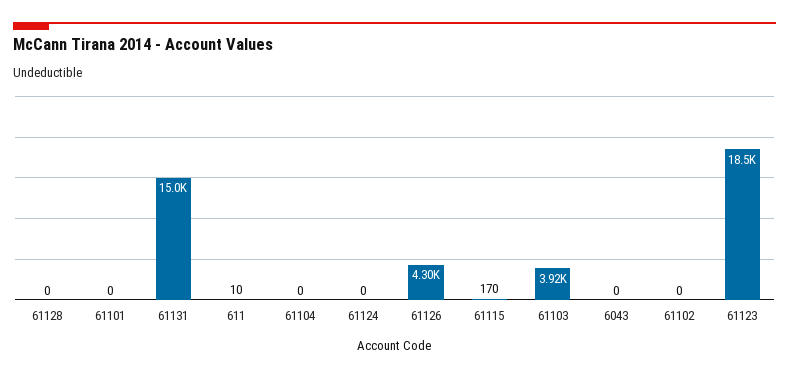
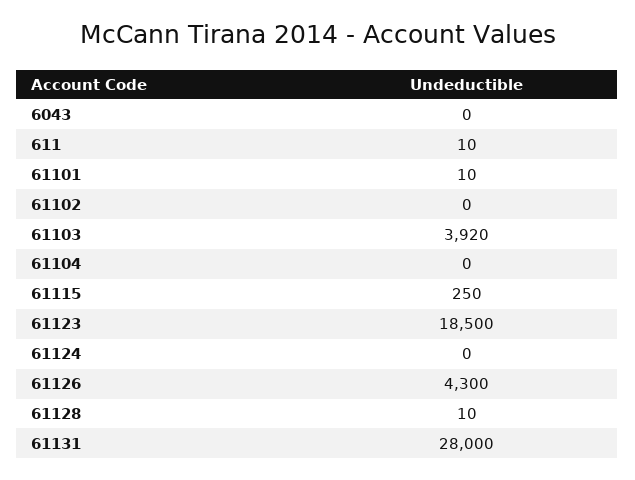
  {
-   "61128": 0,
+   "61128": 10,
-   "61101": 0,
+   "61101": 10,
-   "61131": 15000,
+   "61131": 28000,
    "611": 10,
    "61104": 0,
    "61124": 0,
    "61126": 4300,
-   "61115": 170,
+   "61115": 250,
    "61103": 3920,
    "6043": 0,
    "61102": 0,
    "61123": 18500
  }

